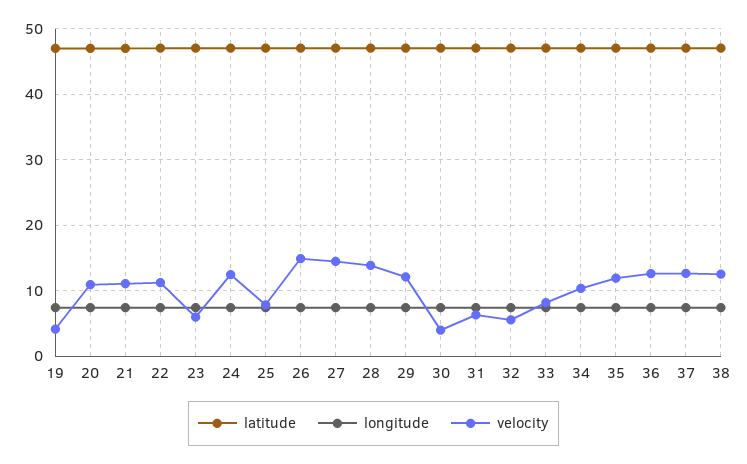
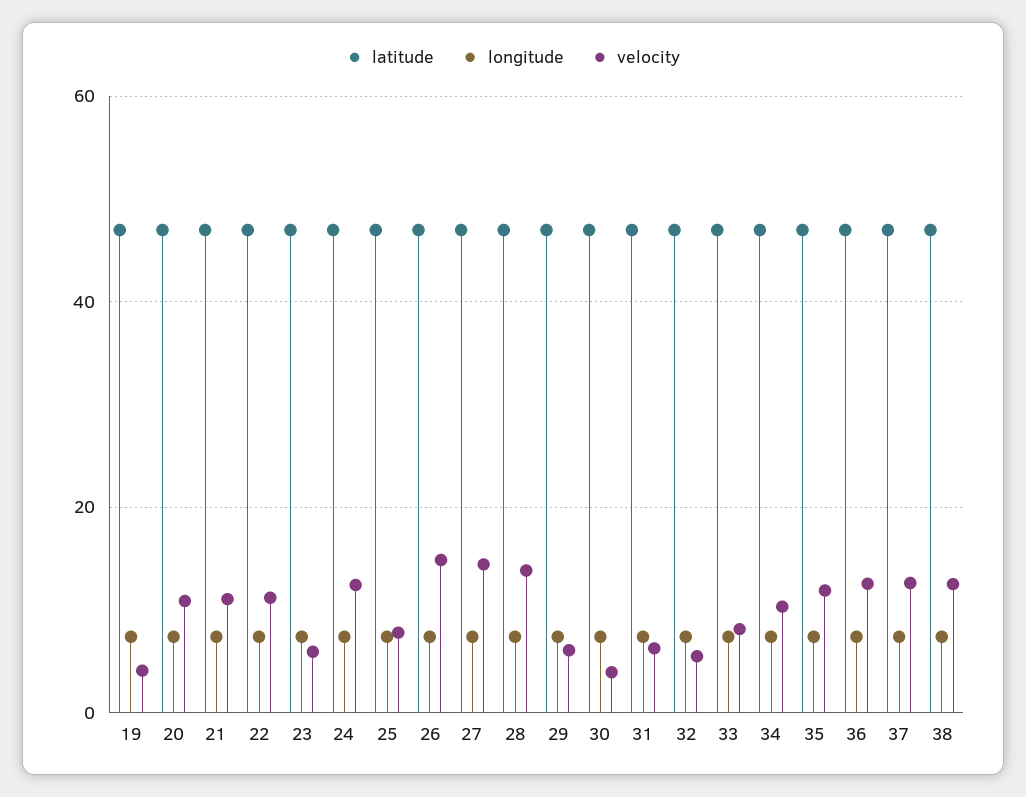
  {
    "latitude": {
      "19": 47,
      "20": 47,
      "21": 47,
      "22": 47,
      "23": 47,
      "24": 47,
      "25": 47,
      "26": 47,
      "27": 47,
      "28": 47,
      "29": 47,
      "30": 47,
      "31": 47,
      "32": 47,
      "33": 47,
      "34": 47,
      "35": 47,
      "36": 47,
      "37": 47,
      "38": 47
    },
    "longitude": {
      "19": 7,
      "20": 7,
      "21": 7,
      "22": 7,
      "23": 7,
      "24": 7,
      "25": 7,
      "26": 7,
      "27": 7,
      "28": 7,
      "29": 7,
      "30": 7,
      "31": 7,
      "32": 7,
      "33": 7,
      "34": 7,
      "35": 7,
      "36": 7,
      "37": 7,
      "38": 7
    },
    "velocity": {
      "19": 4,
      "20": 11,
      "21": 11,
      "22": 11,
      "23": 6,
      "24": 12,
      "25": 8,
      "26": 15,
      "27": 14,
      "28": 14,
-     "29": 12,
+     "29": 6,
      "30": 4,
      "31": 6,
      "32": 6,
      "33": 8,
      "34": 10,
      "35": 12,
      "36": 13,
      "37": 13,
      "38": 13
    }
  }

